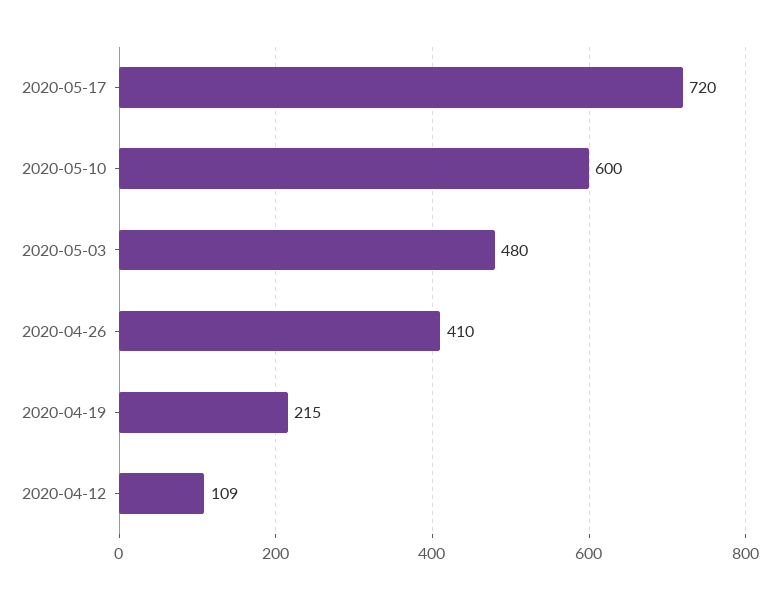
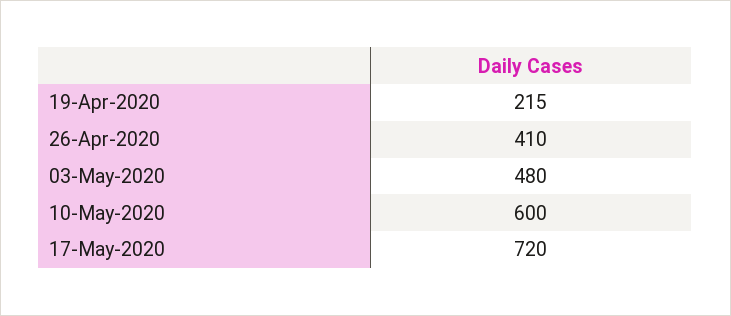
  {
    "2020-05-17": 720,
    "2020-05-10": 600,
    "2020-05-03": 480,
    "2020-04-26": 410,
-   "2020-04-19": 215,
+   "2020-04-19": 215
-   "2020-04-12": 109
  }

